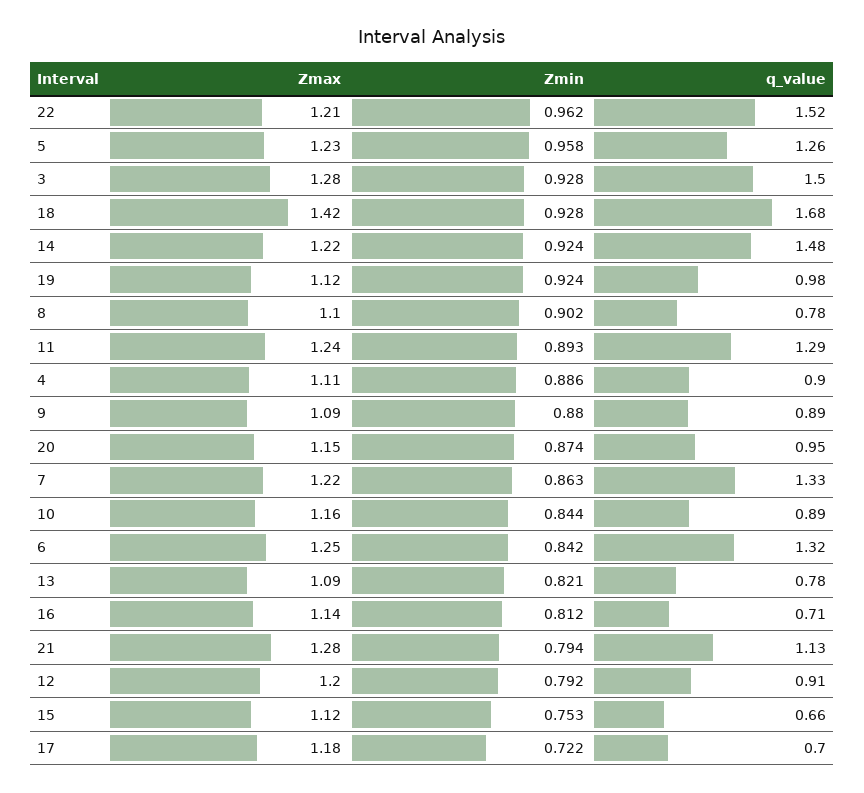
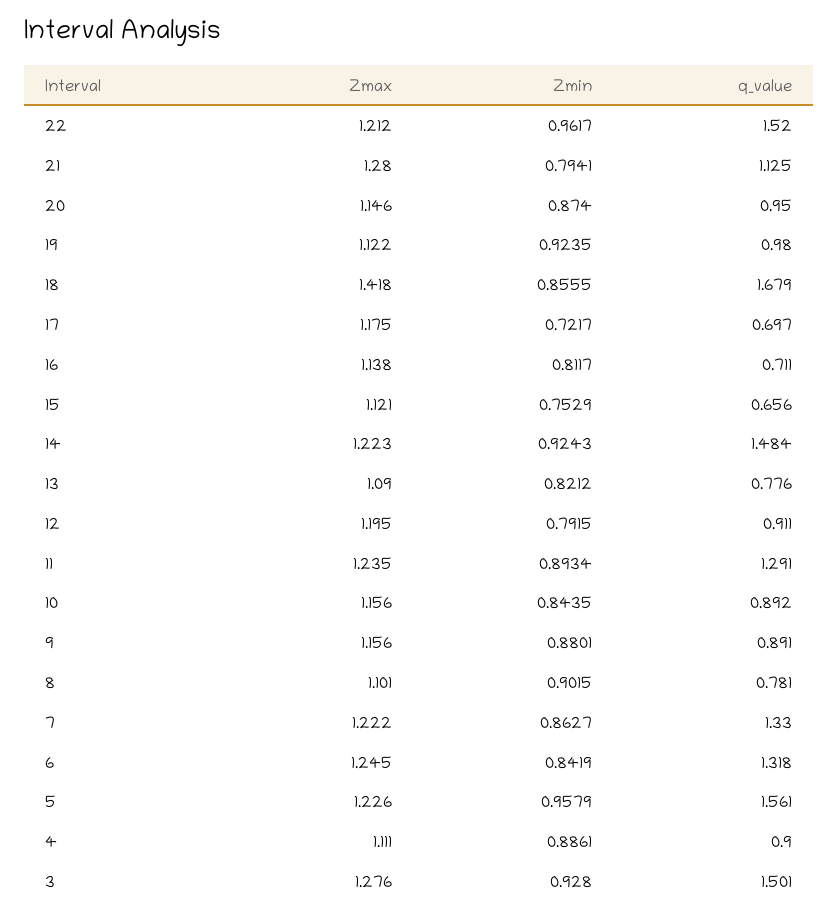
  {
    "Zmax": {
      "22": 1.212,
      "5": 1.226,
      "3": 1.276,
      "18": 1.418,
      "14": 1.223,
      "19": 1.122,
      "8": 1.101,
      "11": 1.235,
      "4": 1.111,
-     "9": 1.09,
+     "9": 1.156,
      "20": 1.146,
      "7": 1.222,
      "10": 1.156,
      "6": 1.245,
      "13": 1.09,
      "16": 1.138,
      "21": 1.28,
      "12": 1.195,
      "15": 1.121,
      "17": 1.175
    },
    "Zmin": {
      "22": 0.9617,
      "5": 0.9579,
      "3": 0.928,
-     "18": 0.928,
+     "18": 0.8555,
      "14": 0.9243,
      "19": 0.9235,
      "8": 0.9015,
      "11": 0.8934,
      "4": 0.8861,
      "9": 0.8801,
      "20": 0.874,
      "7": 0.8627,
      "10": 0.8435,
      "6": 0.8419,
      "13": 0.8212,
      "16": 0.8117,
      "21": 0.7941,
      "12": 0.7915,
      "15": 0.7529,
      "17": 0.7217
    },
    "q_value": {
      "22": 1.52,
-     "5": 1.26,
+     "5": 1.561,
      "3": 1.501,
      "18": 1.679,
      "14": 1.484,
      "19": 0.98,
      "8": 0.781,
      "11": 1.291,
      "4": 0.9,
      "9": 0.891,
      "20": 0.95,
      "7": 1.33,
      "10": 0.892,
      "6": 1.318,
      "13": 0.776,
      "16": 0.711,
      "21": 1.125,
      "12": 0.911,
      "15": 0.656,
      "17": 0.697
    }
  }

